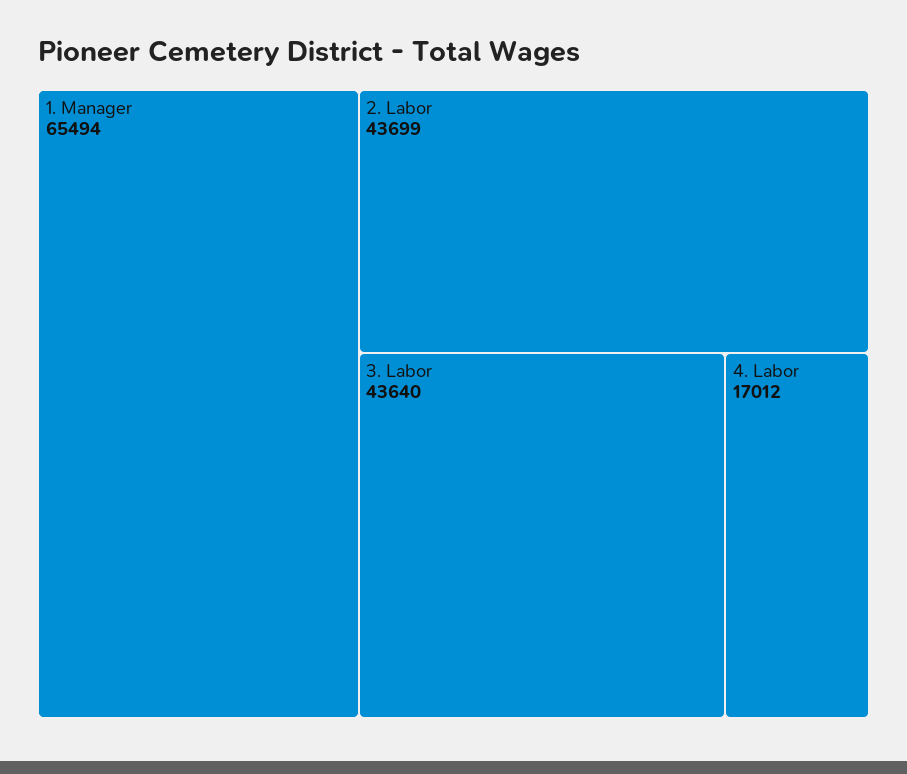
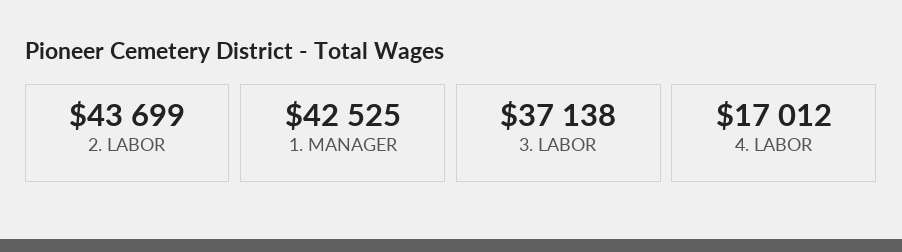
  {
-   "1. Manager": 65494,
+   "1. Manager": 42525,
    "2. Labor": 43699,
-   "3. Labor": 43640,
+   "3. Labor": 37138,
    "4. Labor": 17012
  }

